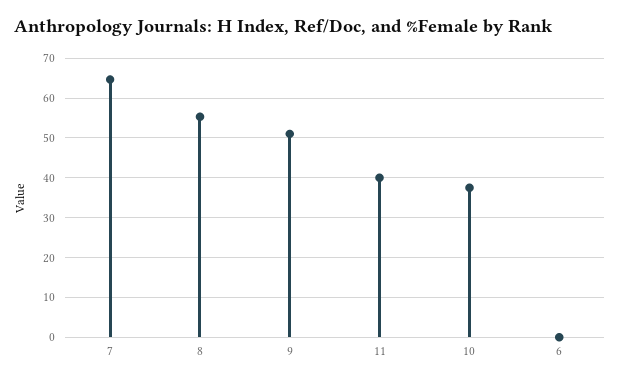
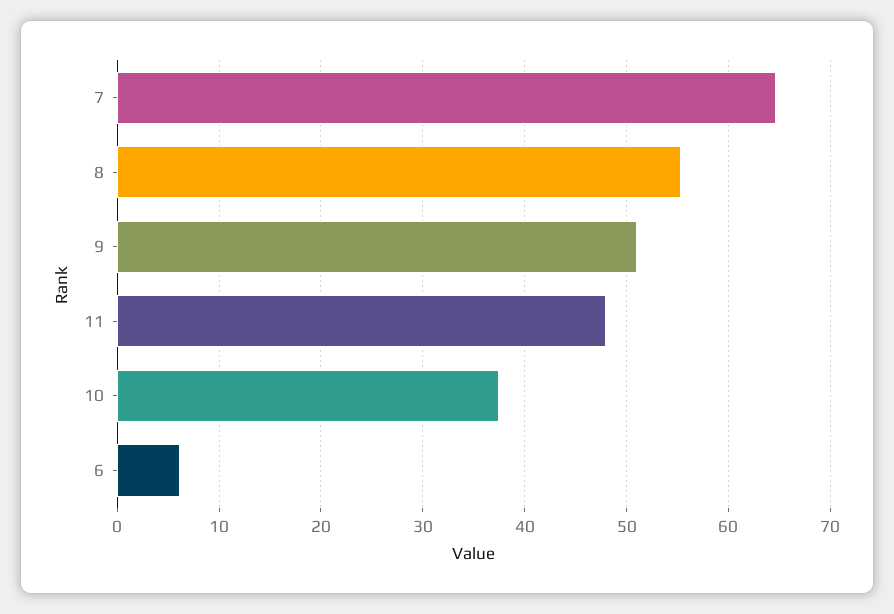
  {
    "7": 65,
    "8": 55,
    "9": 51,
-   "11": 40,
+   "11": 48,
    "10": 38,
-   "6": 0
+   "6": 6
  }

